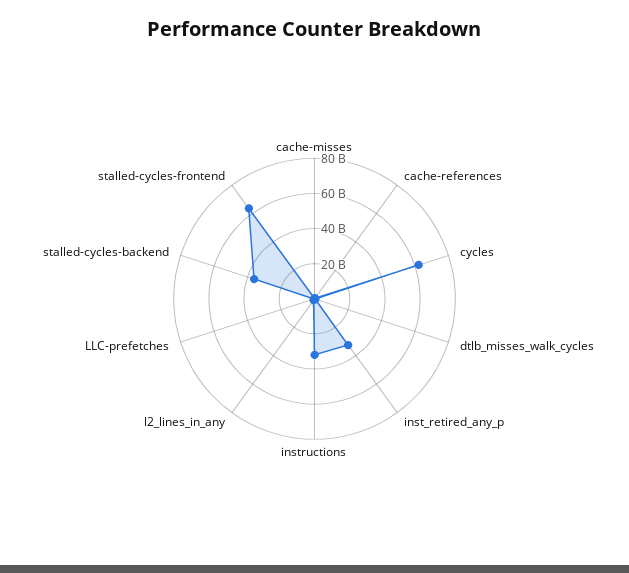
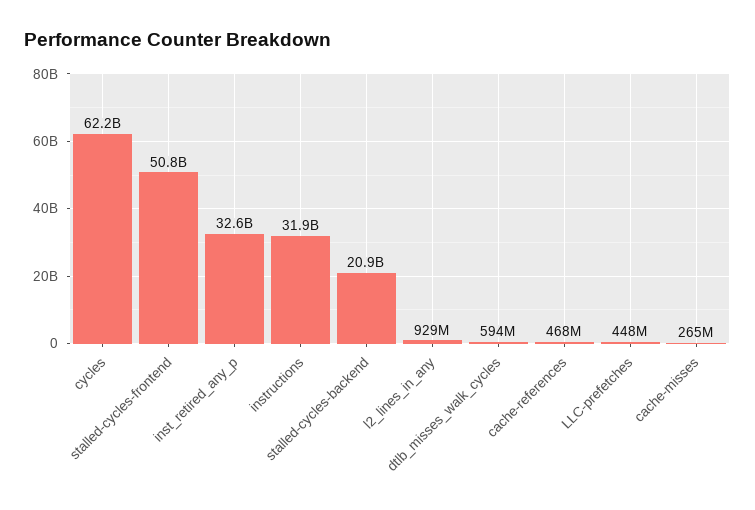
  {
    "cache-misses": 265000000,
    "cache-references": 468000000,
    "cycles": 62200000000,
    "dtlb_misses_walk_cycles": 594000000,
    "inst_retired_any_p": 32600000000,
    "instructions": 31900000000,
    "l2_lines_in_any": 929000000,
    "LLC-prefetches": 448000000,
-   "stalled-cycles-backend": 35000000000,
+   "stalled-cycles-backend": 20900000000,
-   "stalled-cycles-frontend": 65000000000
+   "stalled-cycles-frontend": 50800000000
  }

